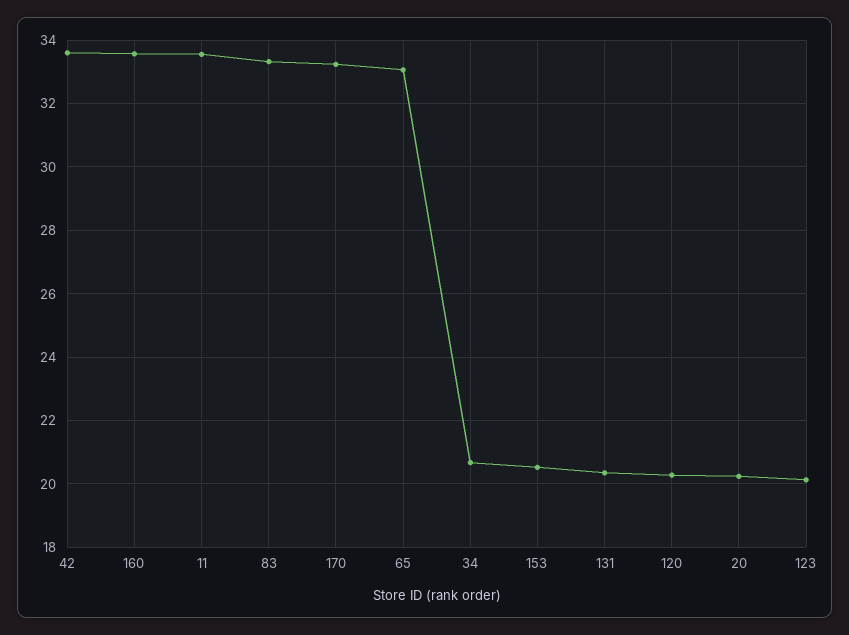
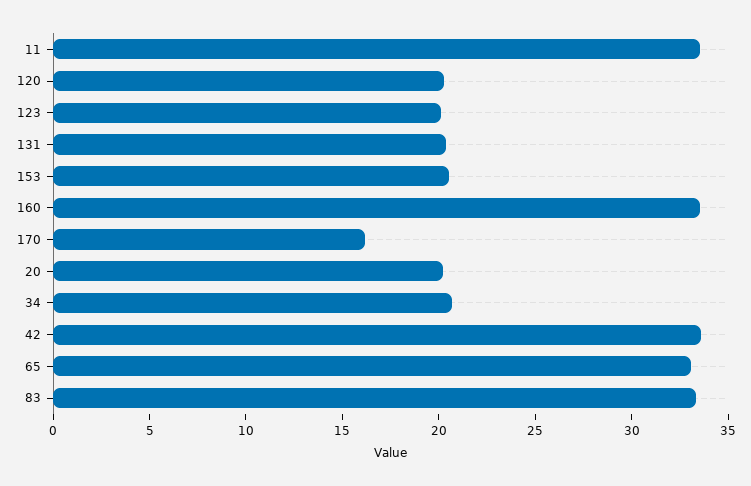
  {
    "42": 33.6,
    "160": 33.6,
    "11": 33.6,
    "83": 33.4,
-   "170": 33.2,
+   "170": 16,
    "65": 33,
    "34": 20.6,
    "153": 20.6,
    "131": 20.4,
    "120": 20.2,
    "20": 20.2,
    "123": 20.2
  }

